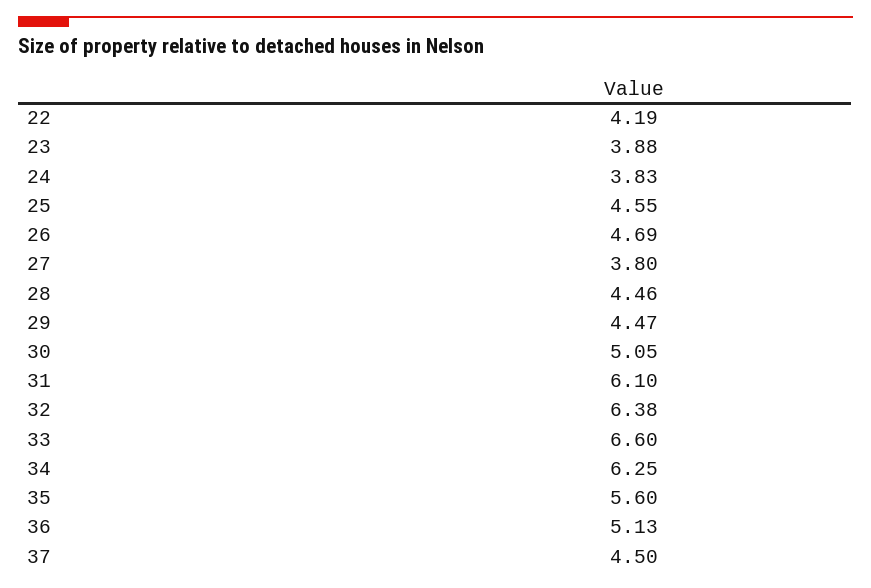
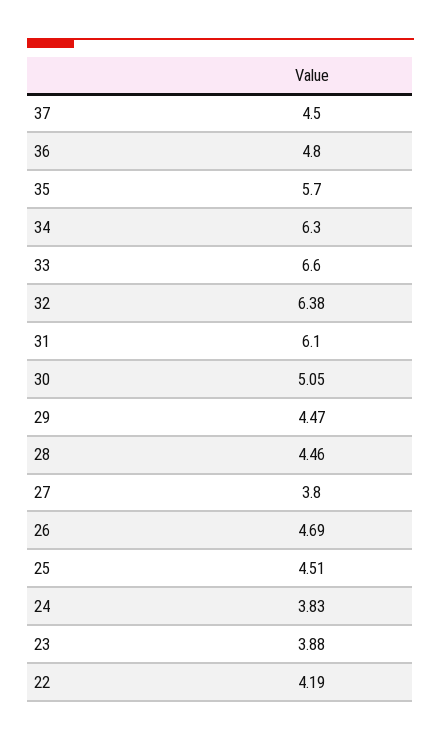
  {
    "22": 4.19,
    "23": 3.88,
    "24": 3.83,
-   "25": 4.55,
+   "25": 4.51,
    "26": 4.69,
    "27": 3.8,
    "28": 4.46,
    "29": 4.47,
    "30": 5.05,
    "31": 6.1,
    "32": 6.38,
    "33": 6.6,
-   "34": 6.25,
+   "34": 6.3,
-   "35": 5.6,
+   "35": 5.7,
-   "36": 5.13,
+   "36": 4.8,
    "37": 4.5
  }

